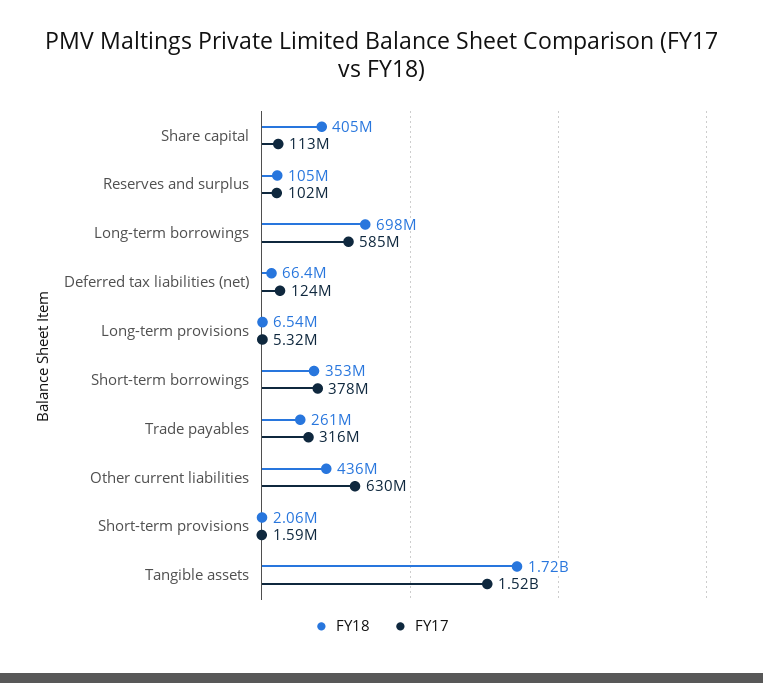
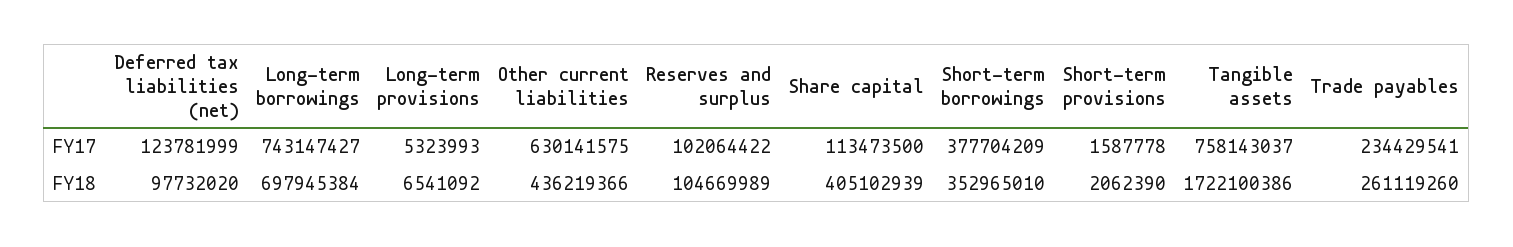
  {
    "FY18": {
      "Share capital": 405102939,
      "Reserves and surplus": 104669989,
      "Long-term borrowings": 697945384,
-     "Deferred tax liabilities (net)": 66400000,
+     "Deferred tax liabilities (net)": 97732020,
      "Long-term provisions": 6541092,
      "Short-term borrowings": 352965010,
      "Trade payables": 261119260,
      "Other current liabilities": 436219366,
      "Short-term provisions": 2062390,
      "Tangible assets": 1722100386
    },
    "FY17": {
      "Share capital": 113473500,
      "Reserves and surplus": 102064422,
-     "Long-term borrowings": 585000000,
+     "Long-term borrowings": 743147427,
      "Deferred tax liabilities (net)": 123781999,
      "Long-term provisions": 5323993,
      "Short-term borrowings": 377704209,
-     "Trade payables": 316000000,
+     "Trade payables": 234429541,
      "Other current liabilities": 630141575,
      "Short-term provisions": 1587778,
-     "Tangible assets": 1520000000
+     "Tangible assets": 758143037
    }
  }

